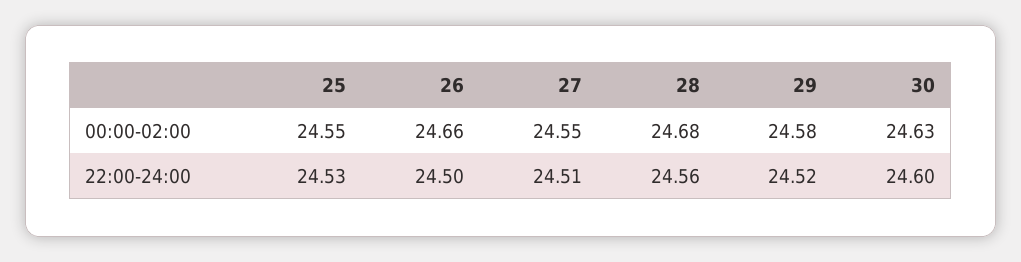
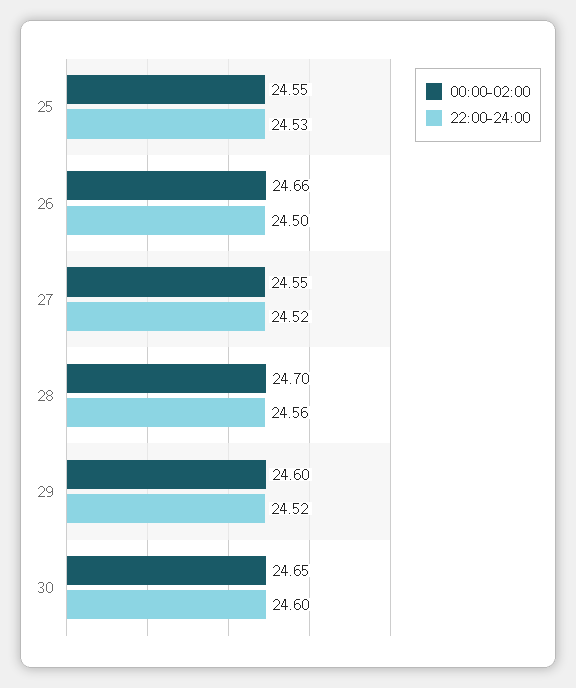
  {
    "00:00-02:00": {
      "25": 24.55,
      "26": 24.66,
      "27": 24.55,
-     "28": 24.68,
+     "28": 24.7,
-     "29": 24.58,
+     "29": 24.6,
-     "30": 24.63
+     "30": 24.65
    },
    "22:00-24:00": {
      "25": 24.53,
      "26": 24.5,
-     "27": 24.51,
+     "27": 24.52,
      "28": 24.56,
      "29": 24.52,
      "30": 24.6
    }
  }

